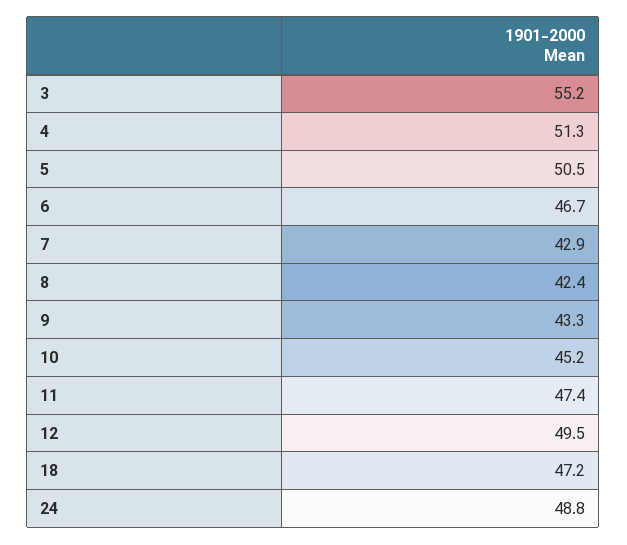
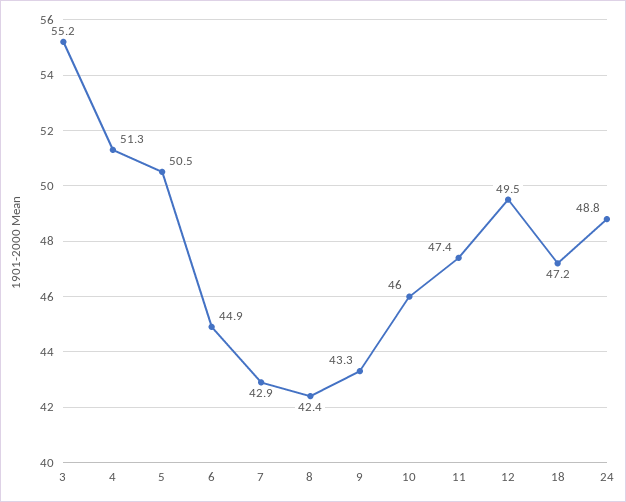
  {
    "3": 55.2,
    "4": 51.3,
    "5": 50.5,
-   "6": 46.7,
+   "6": 44.9,
    "7": 42.9,
    "8": 42.4,
    "9": 43.3,
-   "10": 45.2,
+   "10": 46,
    "11": 47.4,
    "12": 49.5,
    "18": 47.2,
    "24": 48.8
  }

